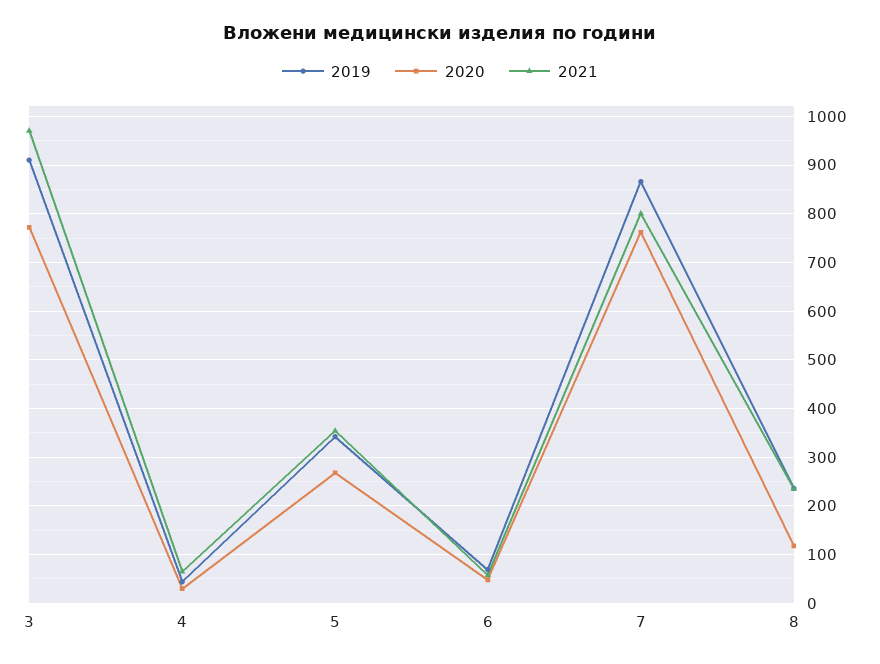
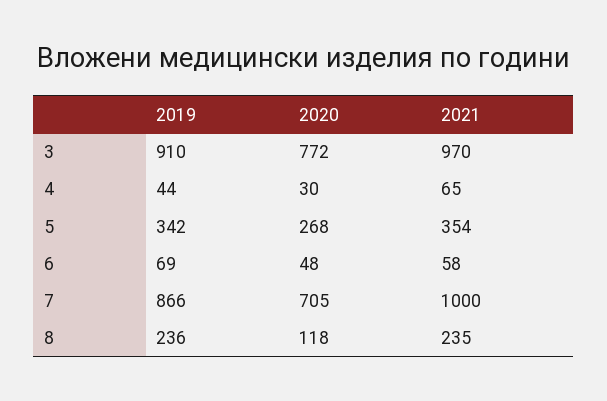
  {
    "2019": {
      "3": 910,
      "4": 44,
      "5": 342,
      "6": 69,
      "7": 866,
      "8": 236
    },
    "2020": {
      "3": 772,
      "4": 30,
      "5": 268,
      "6": 48,
-     "7": 760,
+     "7": 705,
      "8": 118
    },
    "2021": {
      "3": 970,
      "4": 65,
      "5": 354,
      "6": 58,
-     "7": 800,
+     "7": 1000,
      "8": 235
    }
  }

